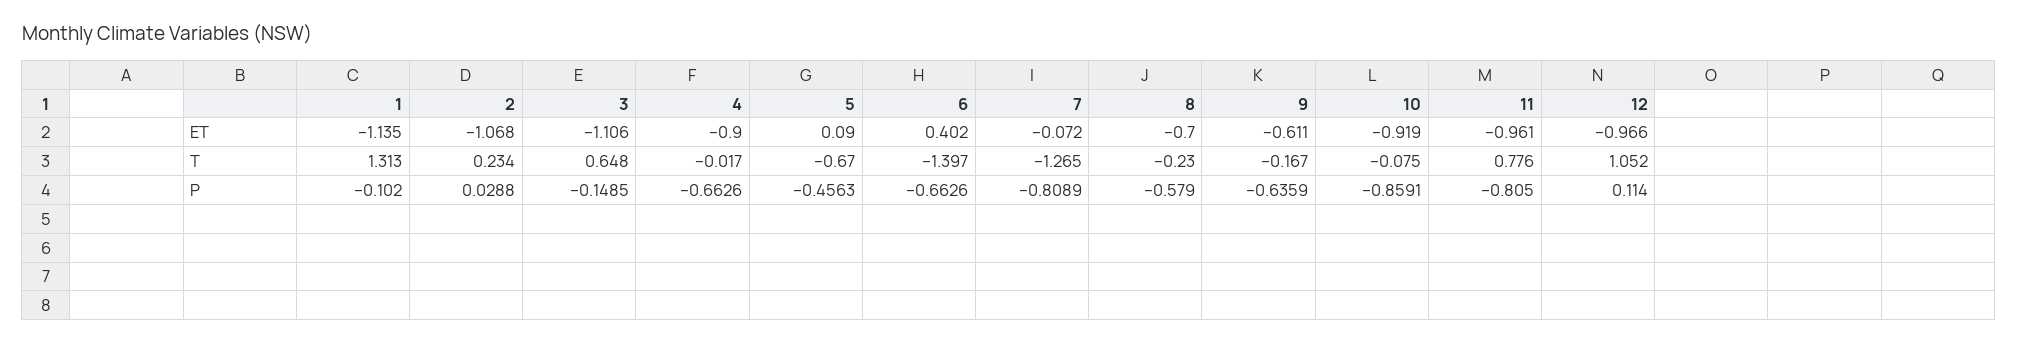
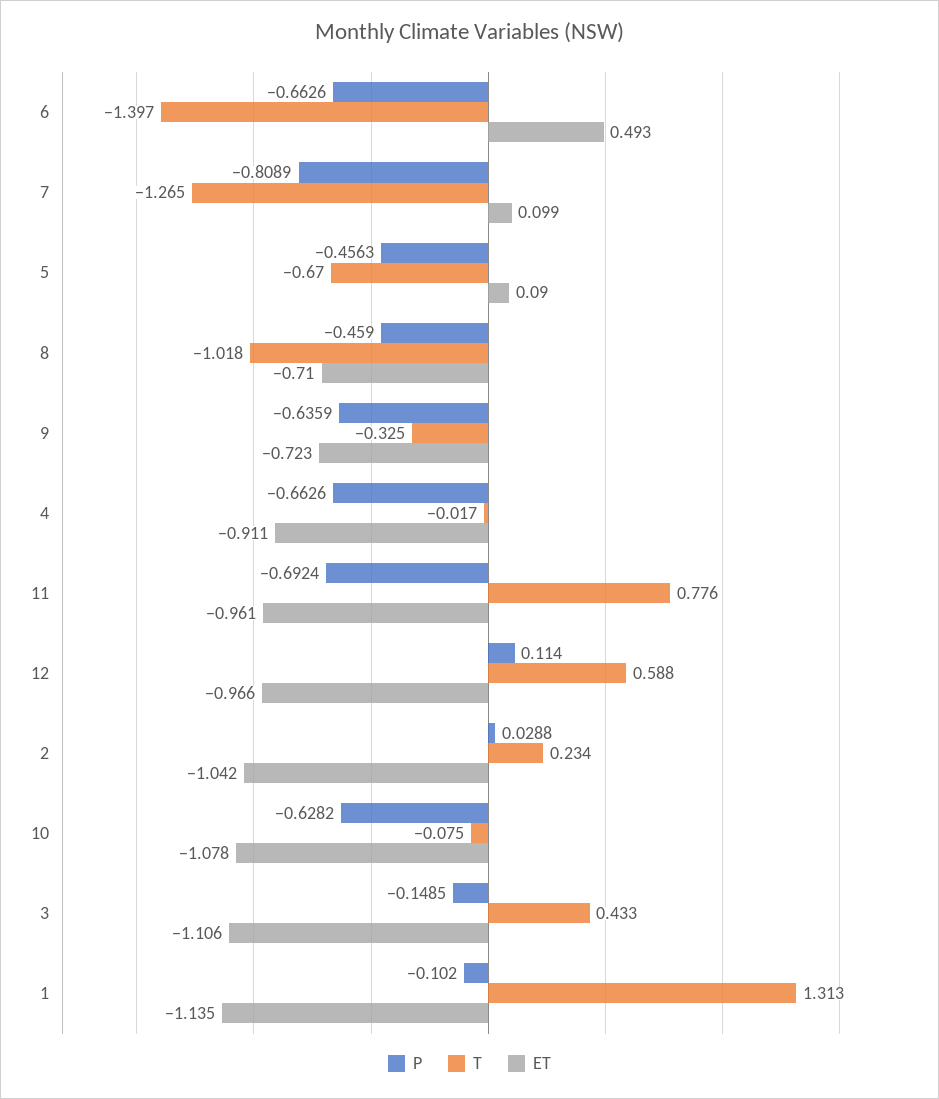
  {
    "ET": {
      "1": -1.135,
-     "2": -1.068,
+     "2": -1.042,
      "3": -1.106,
-     "4": -0.9,
+     "4": -0.911,
      "5": 0.09,
-     "6": 0.402,
+     "6": 0.493,
-     "7": -0.072,
+     "7": 0.099,
-     "8": -0.7,
+     "8": -0.71,
-     "9": -0.611,
+     "9": -0.723,
-     "10": -0.919,
+     "10": -1.078,
      "11": -0.961,
      "12": -0.966
    },
    "T": {
      "1": 1.313,
      "2": 0.234,
-     "3": 0.648,
+     "3": 0.433,
      "4": -0.017,
      "5": -0.67,
      "6": -1.397,
      "7": -1.265,
-     "8": -0.23,
+     "8": -1.018,
-     "9": -0.167,
+     "9": -0.325,
      "10": -0.075,
      "11": 0.776,
-     "12": 1.052
+     "12": 0.588
    },
    "P": {
      "1": -0.102,
      "2": 0.0288,
      "3": -0.1485,
      "4": -0.6626,
      "5": -0.4563,
      "6": -0.6626,
      "7": -0.8089,
-     "8": -0.579,
+     "8": -0.459,
      "9": -0.6359,
-     "10": -0.8591,
+     "10": -0.6282,
-     "11": -0.805,
+     "11": -0.6924,
      "12": 0.114
    }
  }

